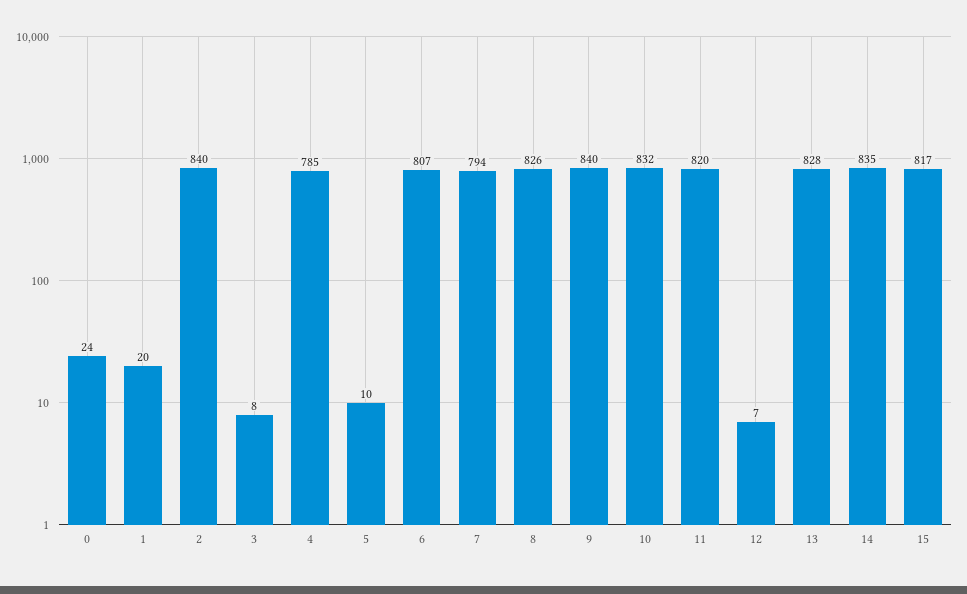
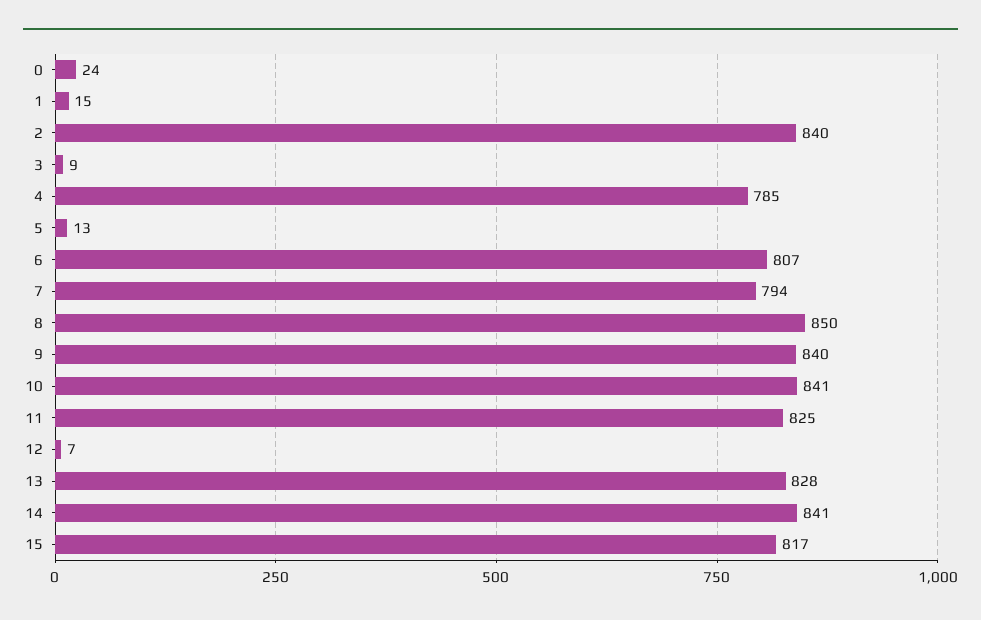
  {
    "0": 24,
-   "1": 20,
+   "1": 15,
    "2": 840,
-   "3": 8,
+   "3": 9,
    "4": 785,
-   "5": 10,
+   "5": 13,
    "6": 807,
    "7": 794,
-   "8": 826,
+   "8": 850,
    "9": 840,
-   "10": 832,
+   "10": 841,
-   "11": 820,
+   "11": 825,
    "12": 7,
    "13": 828,
-   "14": 835,
+   "14": 841,
    "15": 817
  }

